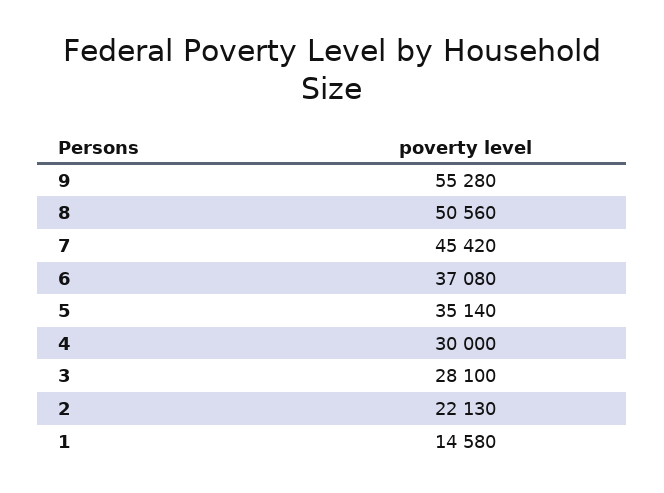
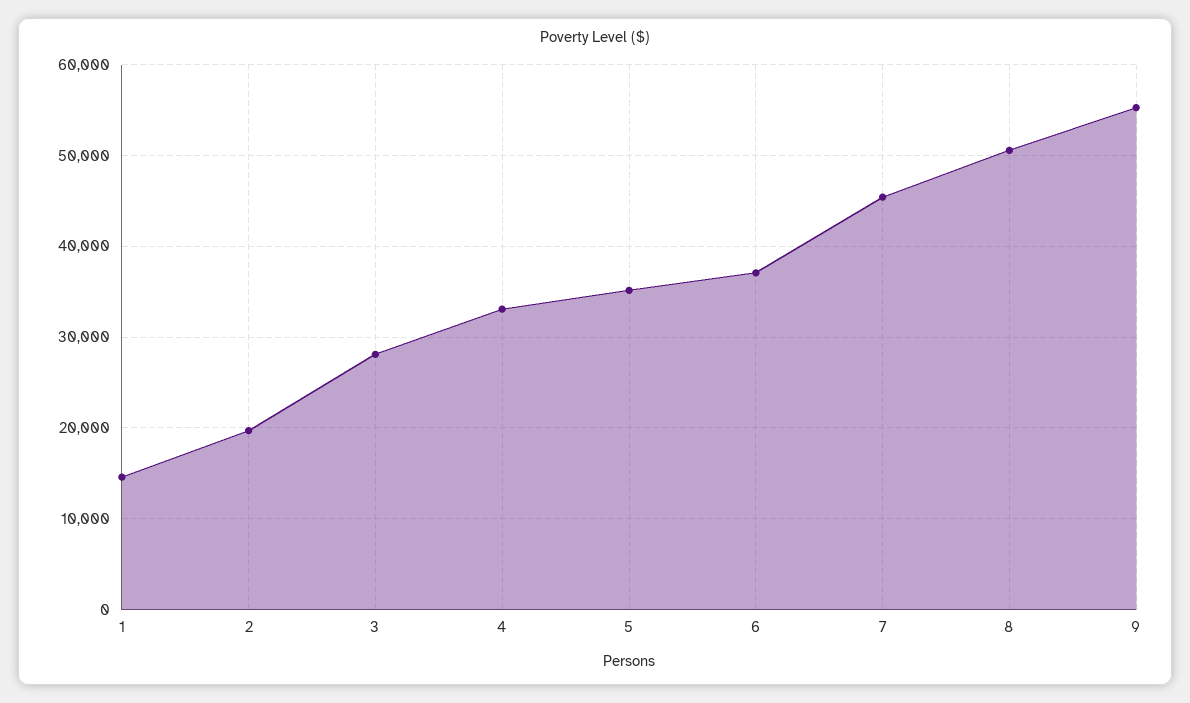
  {
    "9": 55280,
    "8": 50560,
    "7": 45420,
    "6": 37080,
    "5": 35140,
-   "4": 30000,
+   "4": 33000,
    "3": 28100,
-   "2": 22130,
+   "2": 20000,
    "1": 14580
  }

